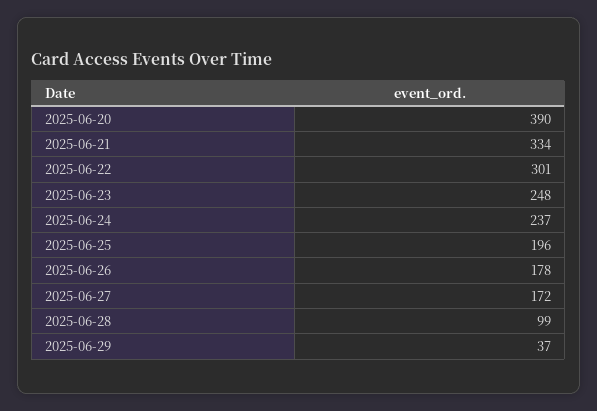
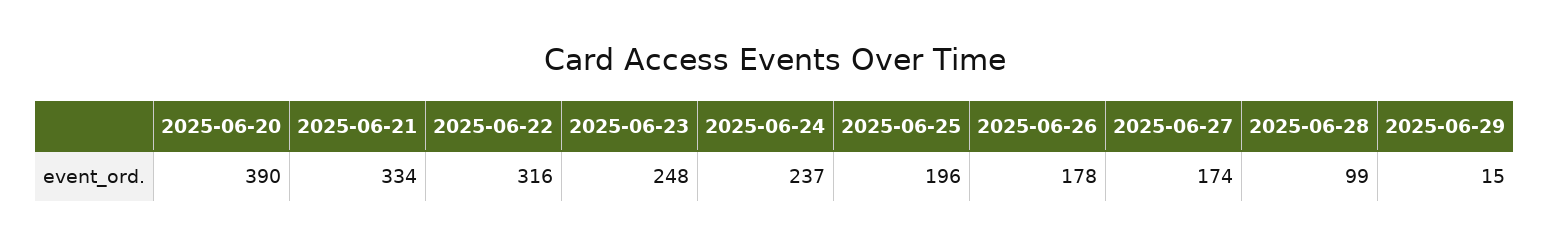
  {
    "2025-06-20": 390,
    "2025-06-21": 334,
-   "2025-06-22": 301,
+   "2025-06-22": 316,
    "2025-06-23": 248,
    "2025-06-24": 237,
    "2025-06-25": 196,
    "2025-06-26": 178,
-   "2025-06-27": 172,
+   "2025-06-27": 174,
    "2025-06-28": 99,
-   "2025-06-29": 37
+   "2025-06-29": 15
  }

